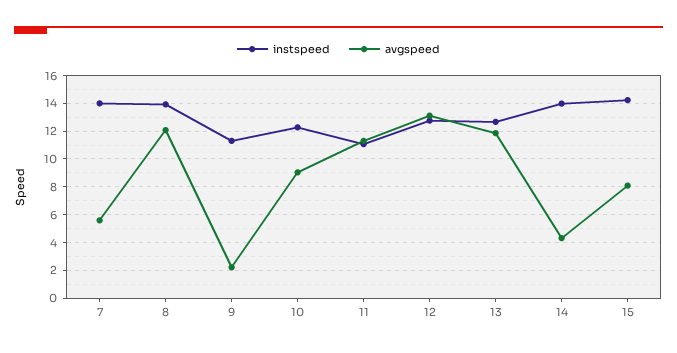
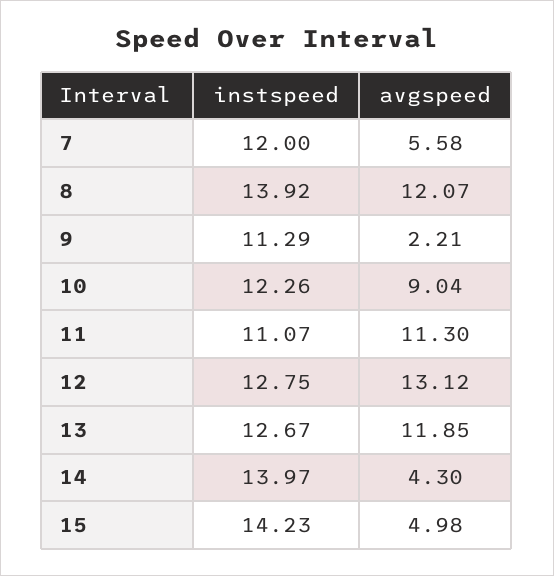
  {
    "instspeed": {
-     "7": 14,
+     "7": 12,
      "8": 13.92,
      "9": 11.29,
      "10": 12.26,
      "11": 11.07,
      "12": 12.75,
      "13": 12.67,
      "14": 13.97,
      "15": 14.23
    },
    "avgspeed": {
      "7": 5.58,
      "8": 12.07,
      "9": 2.21,
      "10": 9.04,
      "11": 11.3,
      "12": 13.12,
      "13": 11.85,
      "14": 4.3,
-     "15": 8
+     "15": 4.98
    }
  }

